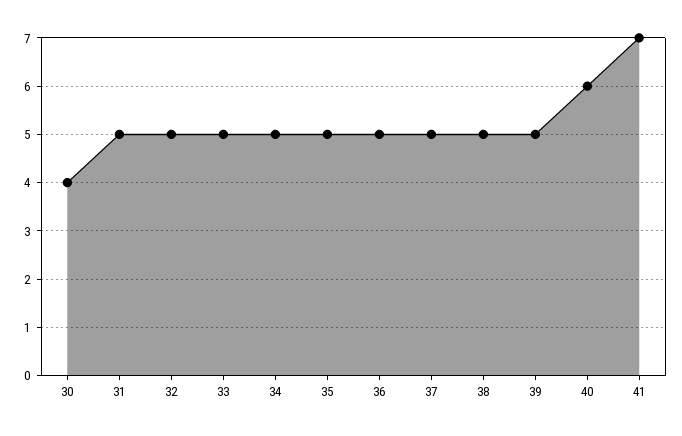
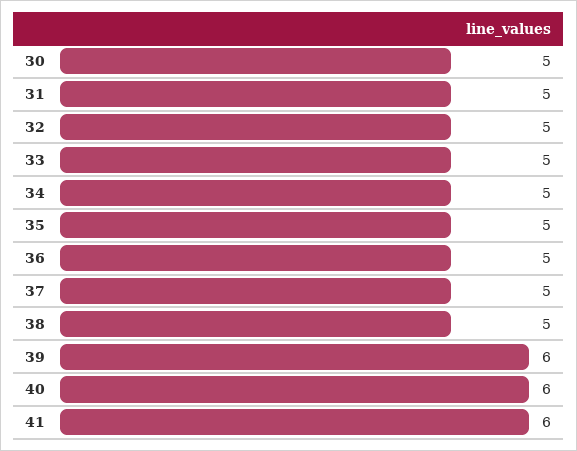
  {
-   "30": 4,
+   "30": 5,
    "31": 5,
    "32": 5,
    "33": 5,
    "34": 5,
    "35": 5,
    "36": 5,
    "37": 5,
    "38": 5,
-   "39": 5,
+   "39": 6,
    "40": 6,
-   "41": 7
+   "41": 6
  }

